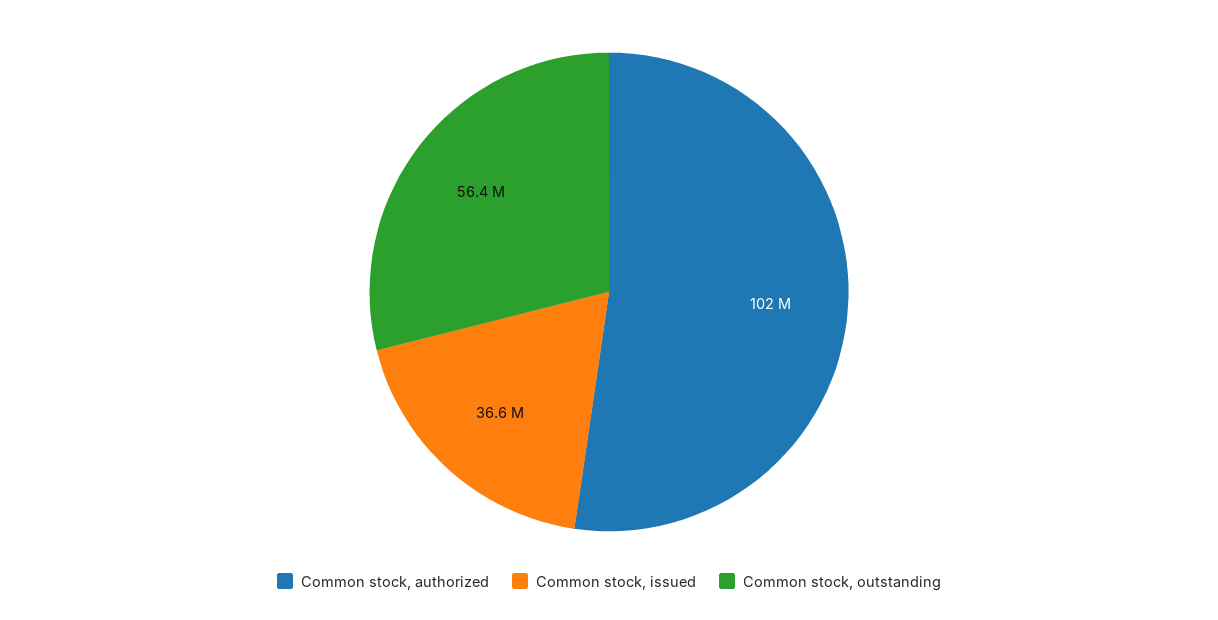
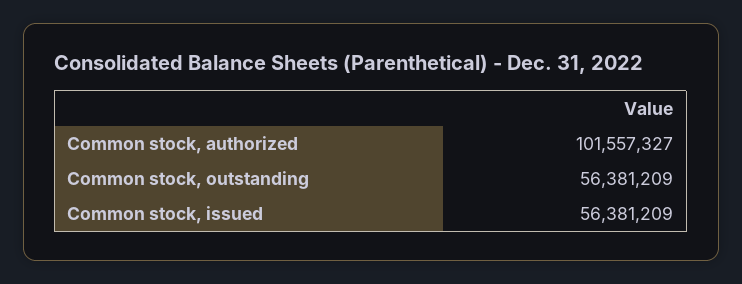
  {
    "Common stock, authorized": 101557327,
-   "Common stock, issued": 36600000,
+   "Common stock, issued": 56381209,
    "Common stock, outstanding": 56381209
  }

